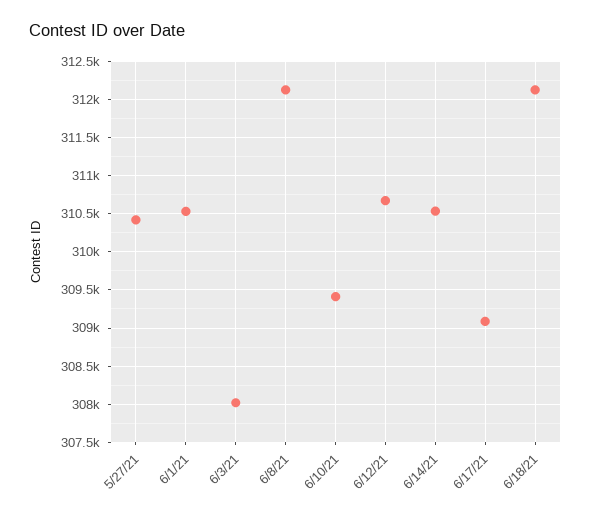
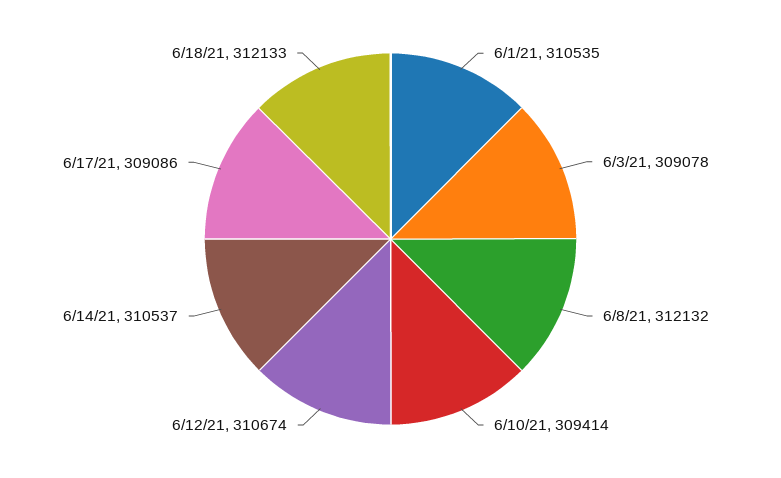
  {
-   "5/27/21": 310400,
    "6/1/21": 310535,
-   "6/3/21": 308000,
+   "6/3/21": 309078,
    "6/8/21": 312132,
    "6/10/21": 309414,
    "6/12/21": 310674,
    "6/14/21": 310537,
    "6/17/21": 309086,
    "6/18/21": 312133
  }

